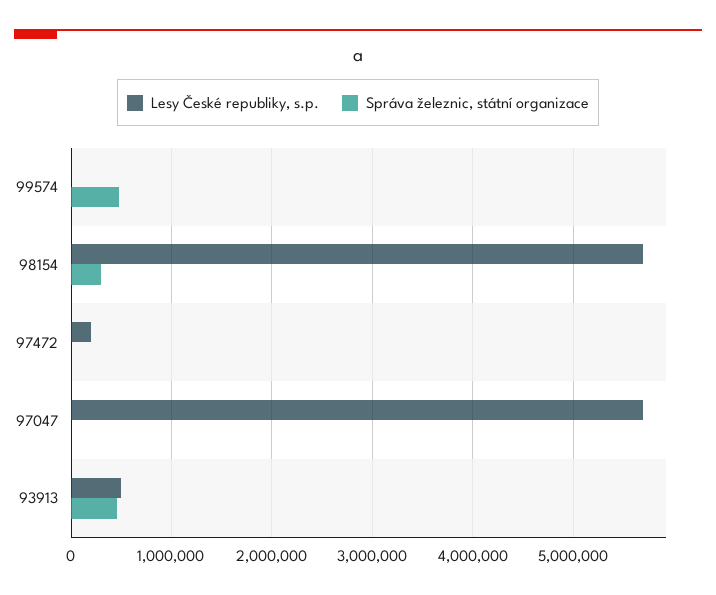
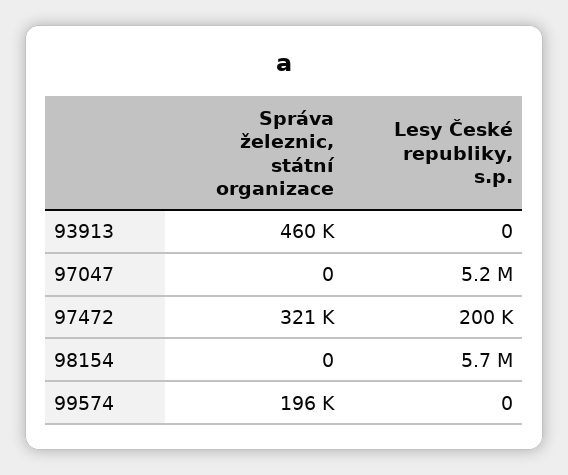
  {
    "Lesy České republiky, s.p.": {
      "99574": 0,
      "98154": 5700000,
      "97472": 200000,
-     "97047": 5700000,
+     "97047": 5200000,
-     "93913": 500000
+     "93913": 0
    },
    "Správa železnic, státní organizace": {
-     "99574": 500000,
+     "99574": 196000,
-     "98154": 300000,
+     "98154": 0,
-     "97472": 0,
+     "97472": 321000,
      "97047": 0,
      "93913": 460000
    }
  }

